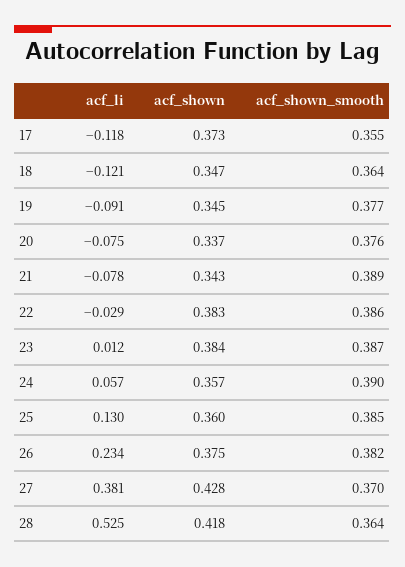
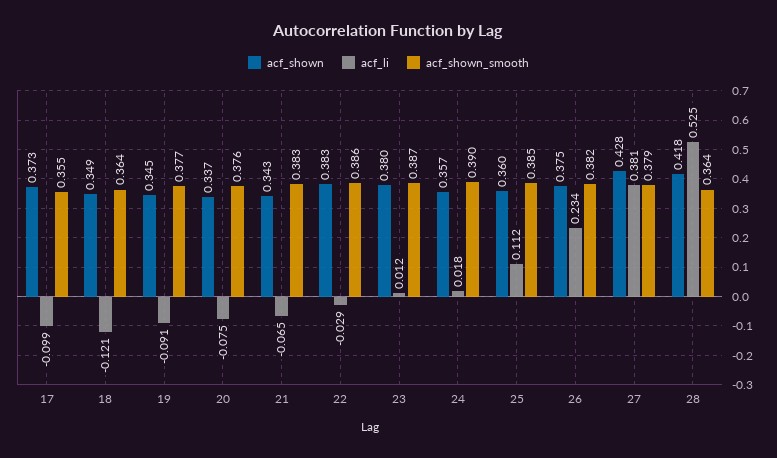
  {
    "acf_li": {
-     "17": -0.118,
+     "17": -0.099,
      "18": -0.121,
      "19": -0.091,
      "20": -0.075,
-     "21": -0.078,
+     "21": -0.065,
      "22": -0.029,
      "23": 0.012,
-     "24": 0.057,
+     "24": 0.018,
-     "25": 0.13,
+     "25": 0.112,
      "26": 0.234,
      "27": 0.381,
      "28": 0.525
    },
    "acf_shown": {
      "17": 0.373,
-     "18": 0.347,
+     "18": 0.349,
      "19": 0.345,
      "20": 0.337,
      "21": 0.343,
      "22": 0.383,
-     "23": 0.384,
+     "23": 0.38,
      "24": 0.357,
      "25": 0.36,
      "26": 0.375,
      "27": 0.428,
      "28": 0.418
    },
    "acf_shown_smooth": {
      "17": 0.355,
      "18": 0.364,
      "19": 0.377,
      "20": 0.376,
-     "21": 0.389,
+     "21": 0.383,
      "22": 0.386,
      "23": 0.387,
      "24": 0.39,
      "25": 0.385,
      "26": 0.382,
-     "27": 0.37,
+     "27": 0.379,
      "28": 0.364
    }
  }

